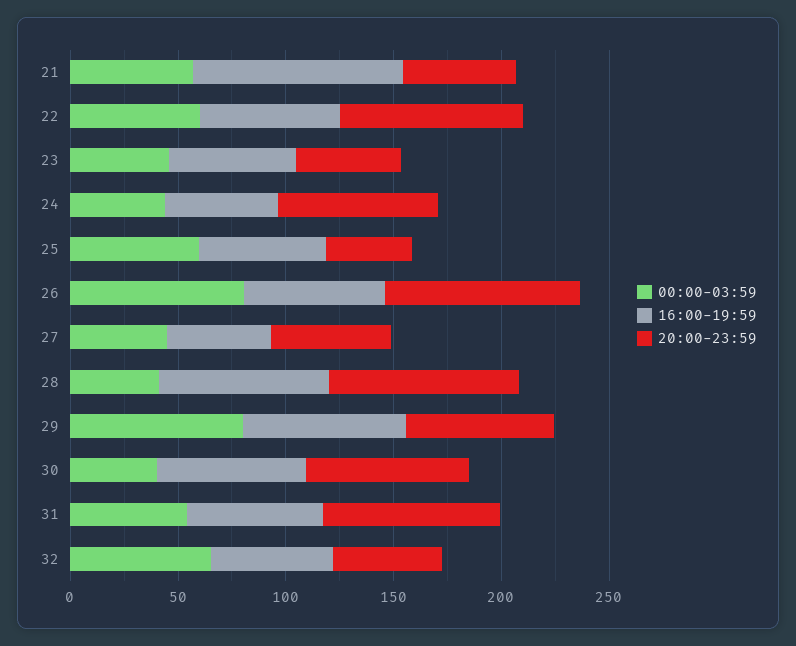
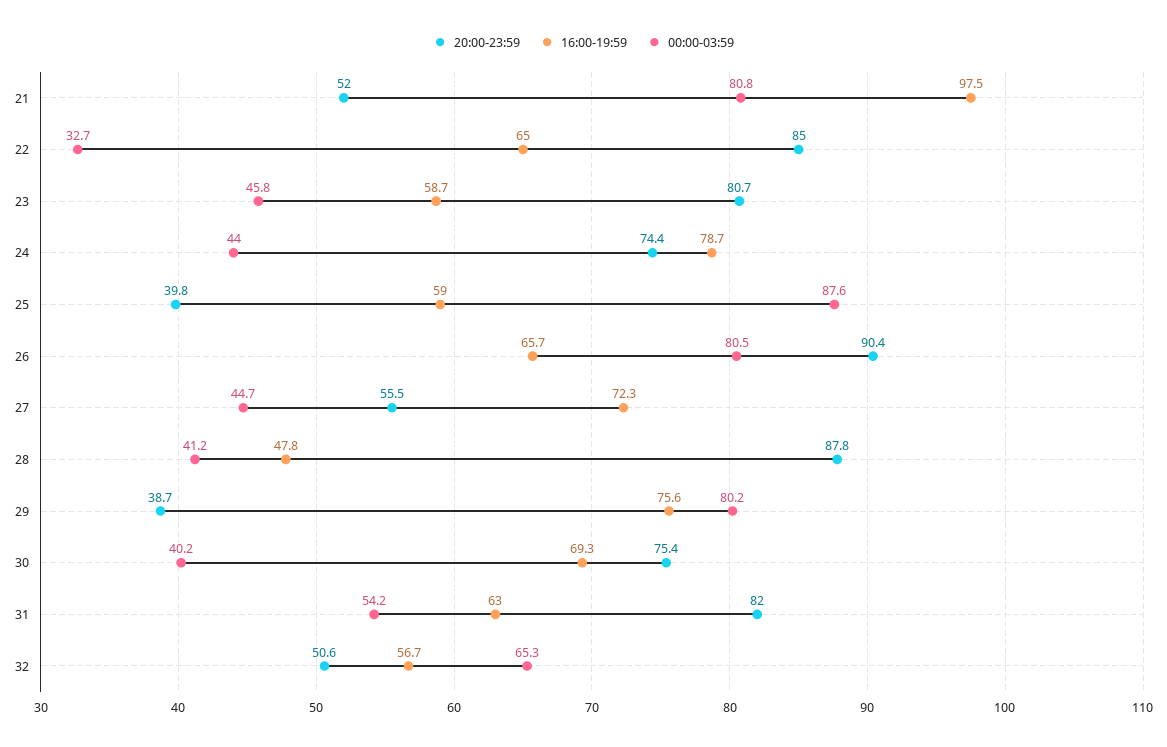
  {
    "00:00-03:59": {
-     "21": 60,
+     "21": 80.8,
-     "22": 60,
+     "22": 32.7,
      "23": 45.8,
      "24": 44,
-     "25": 60,
+     "25": 87.6,
      "26": 80.5,
      "27": 44.7,
      "28": 41.2,
      "29": 80.2,
      "30": 40.2,
      "31": 54.2,
      "32": 65.3
    },
    "16:00-19:59": {
      "21": 97.5,
      "22": 65,
      "23": 58.7,
-     "24": 50,
+     "24": 78.7,
      "25": 59,
      "26": 65.7,
-     "27": 50,
+     "27": 72.3,
-     "28": 80,
+     "28": 47.8,
      "29": 75.6,
      "30": 69.3,
      "31": 63,
      "32": 56.7
    },
    "20:00-23:59": {
      "21": 52,
      "22": 85,
-     "23": 50,
+     "23": 80.7,
      "24": 74.4,
      "25": 39.8,
      "26": 90.4,
      "27": 55.5,
      "28": 87.8,
-     "29": 70,
+     "29": 38.7,
      "30": 75.4,
      "31": 82,
      "32": 50.6
    }
  }

